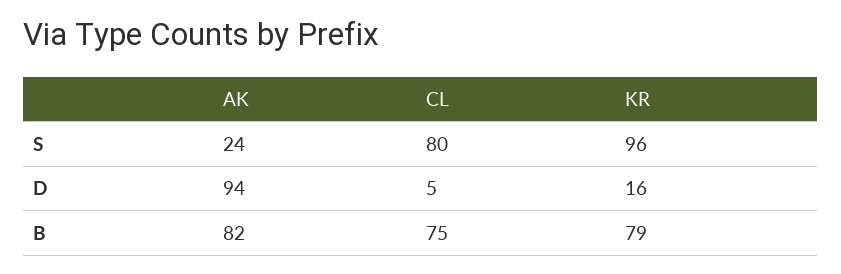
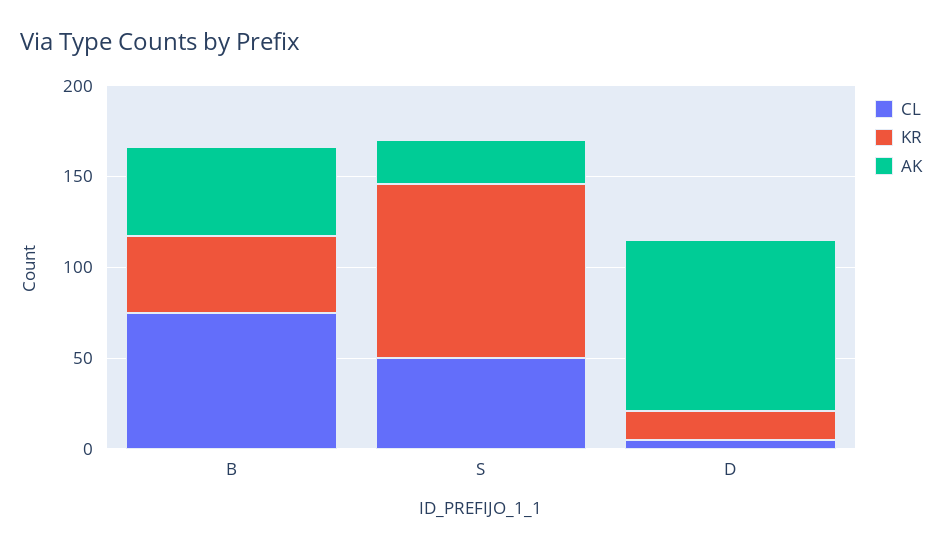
  {
    "AK": {
      "S": 24,
      "D": 94,
-     "B": 82
+     "B": 50
    },
    "CL": {
-     "S": 80,
+     "S": 50,
      "D": 5,
      "B": 75
    },
    "KR": {
      "S": 96,
      "D": 16,
-     "B": 79
+     "B": 40
    }
  }

